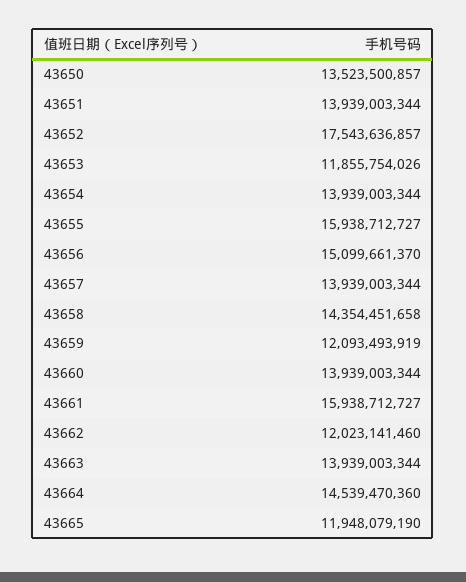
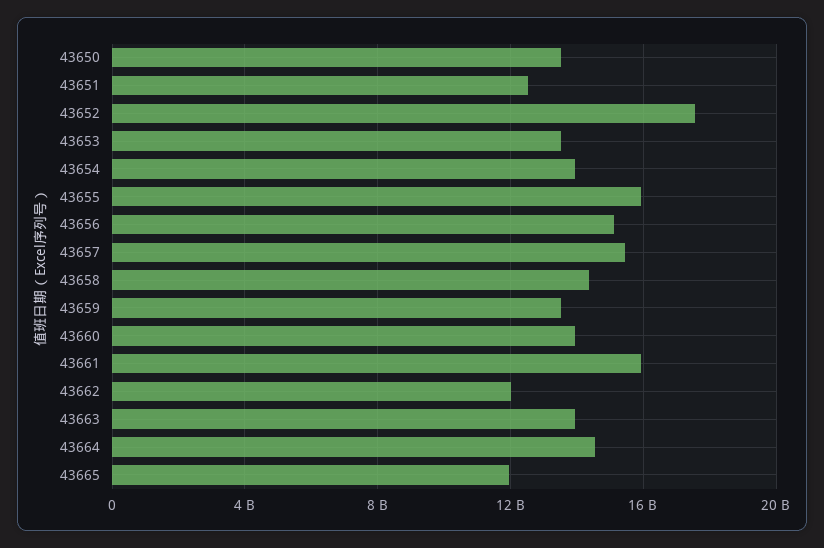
  {
    "43650": 13523500857,
-   "43651": 13939003344,
+   "43651": 12500000000,
    "43652": 17543636857,
-   "43653": 11855754026,
+   "43653": 13500000000,
    "43654": 13939003344,
    "43655": 15938712727,
    "43656": 15099661370,
-   "43657": 13939003344,
+   "43657": 15500000000,
    "43658": 14354451658,
-   "43659": 12093493919,
+   "43659": 13500000000,
    "43660": 13939003344,
    "43661": 15938712727,
    "43662": 12023141460,
    "43663": 13939003344,
    "43664": 14539470360,
    "43665": 11948079190
  }

